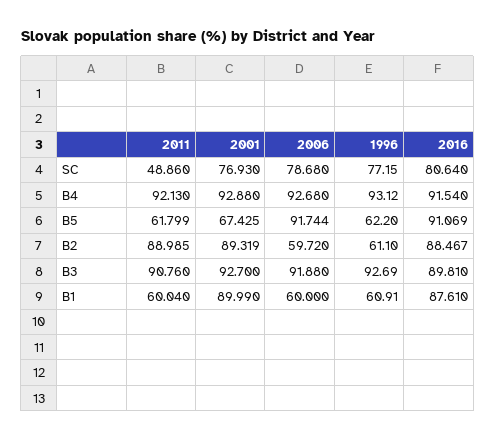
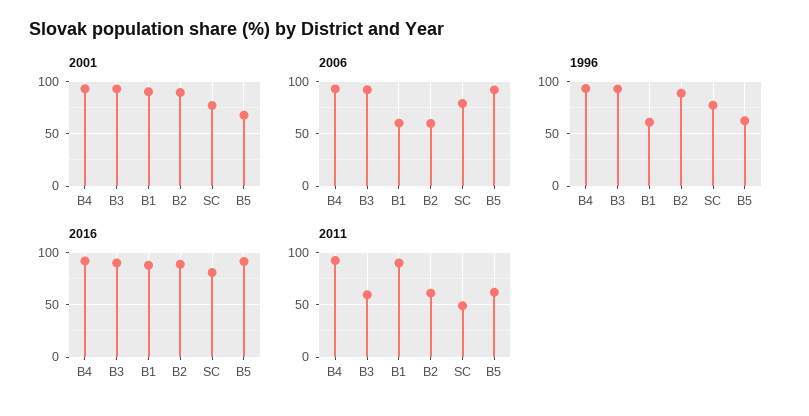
  {
    "2011": {
      "SC": 48.86,
      "B4": 92.13,
      "B5": 61.799,
-     "B2": 88.985,
+     "B2": 60,
-     "B3": 90.76,
+     "B3": 60,
-     "B1": 60.04
+     "B1": 90
    },
    "2001": {
      "SC": 76.93,
      "B4": 92.88,
      "B5": 67.425,
      "B2": 89.319,
      "B3": 92.7,
      "B1": 89.99
    },
    "2006": {
      "SC": 78.68,
      "B4": 92.68,
      "B5": 91.744,
      "B2": 59.72,
      "B3": 91.88,
      "B1": 60
    },
    "1996": {
      "SC": 77.15,
      "B4": 93.12,
      "B5": 62.2,
-     "B2": 61.1,
+     "B2": 90,
      "B3": 92.69,
      "B1": 60.91
    },
    "2016": {
      "SC": 80.64,
      "B4": 91.54,
      "B5": 91.069,
      "B2": 88.467,
      "B3": 89.81,
      "B1": 87.61
    }
  }

